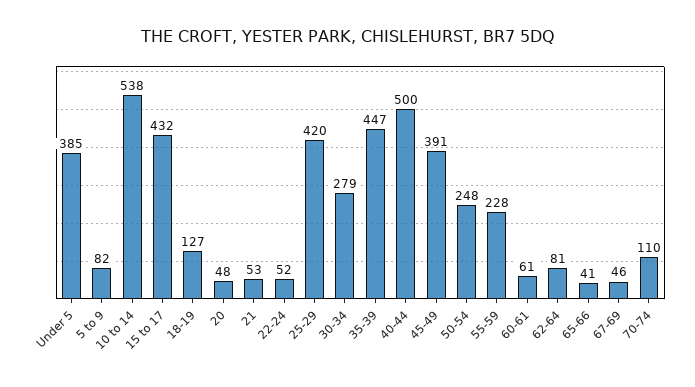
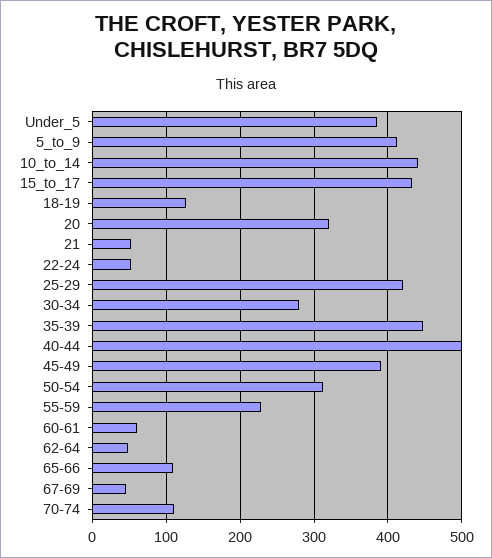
  {
    "Under 5": 385,
-   "5 to 9": 82,
+   "5 to 9": 410,
-   "10 to 14": 538,
+   "10 to 14": 440,
    "15 to 17": 432,
    "18-19": 127,
-   "20": 48,
+   "20": 320,
    "21": 53,
    "22-24": 52,
    "25-29": 420,
    "30-34": 279,
    "35-39": 447,
    "40-44": 500,
    "45-49": 391,
-   "50-54": 248,
+   "50-54": 310,
    "55-59": 228,
    "60-61": 61,
-   "62-64": 81,
+   "62-64": 50,
-   "65-66": 41,
+   "65-66": 110,
    "67-69": 46,
    "70-74": 110
  }

